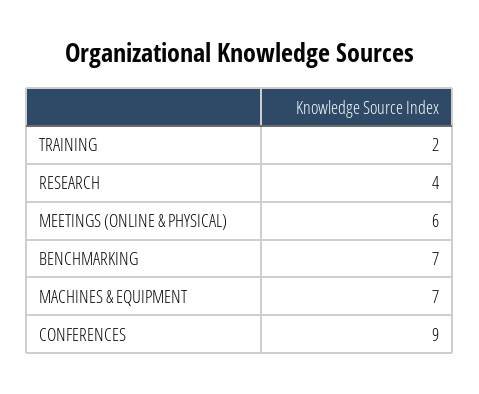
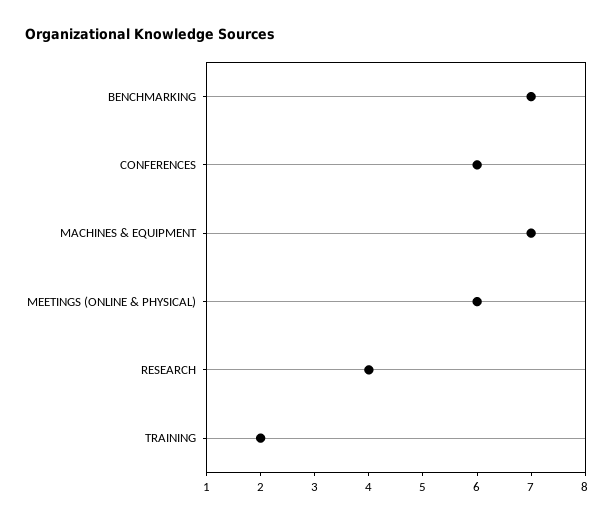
  {
    "TRAINING": 2,
    "RESEARCH": 4,
    "MEETINGS (ONLINE & PHYSICAL)": 6,
    "BENCHMARKING": 7,
    "MACHINES & EQUIPMENT": 7,
-   "CONFERENCES": 9
+   "CONFERENCES": 6
  }

